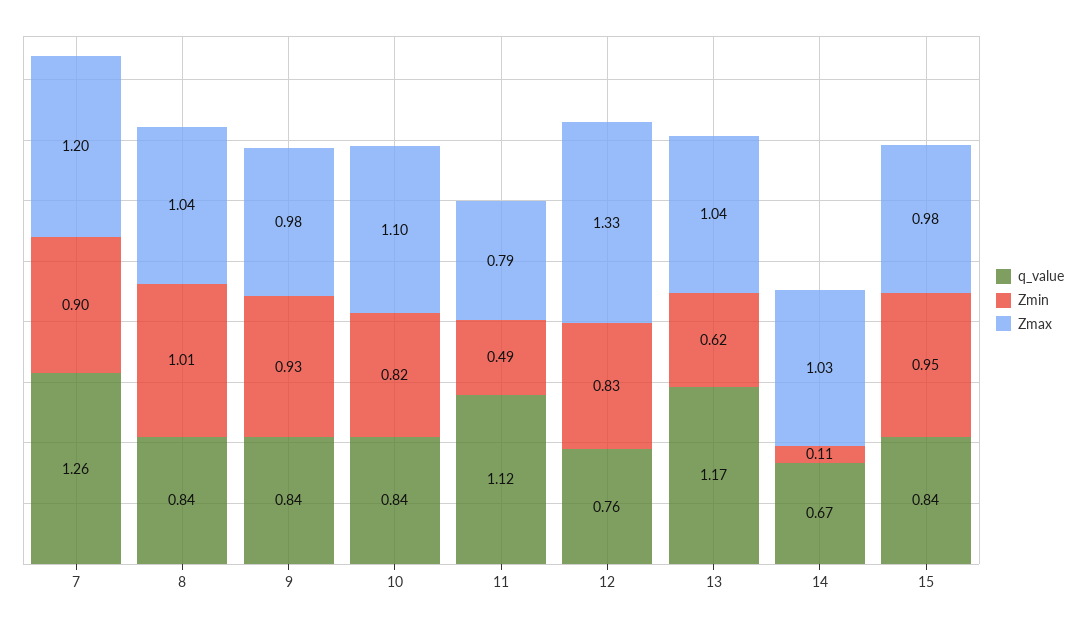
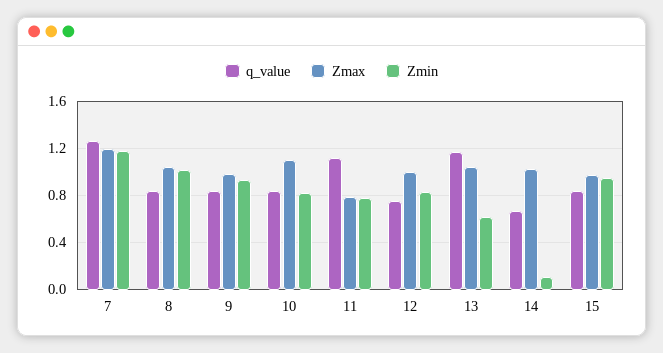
  {
    "q_value": {
      "7": 1.26,
      "8": 0.84,
      "9": 0.84,
      "10": 0.84,
      "11": 1.12,
      "12": 0.76,
      "13": 1.17,
      "14": 0.67,
      "15": 0.84
    },
    "Zmin": {
-     "7": 0.9,
+     "7": 1.2,
      "8": 1.01,
      "9": 0.93,
      "10": 0.82,
-     "11": 0.49,
+     "11": 0.8,
      "12": 0.83,
      "13": 0.62,
      "14": 0.11,
      "15": 0.95
    },
    "Zmax": {
      "7": 1.2,
      "8": 1.04,
      "9": 0.98,
      "10": 1.1,
      "11": 0.79,
-     "12": 1.33,
+     "12": 1,
      "13": 1.04,
      "14": 1.03,
      "15": 0.98
    }
  }

